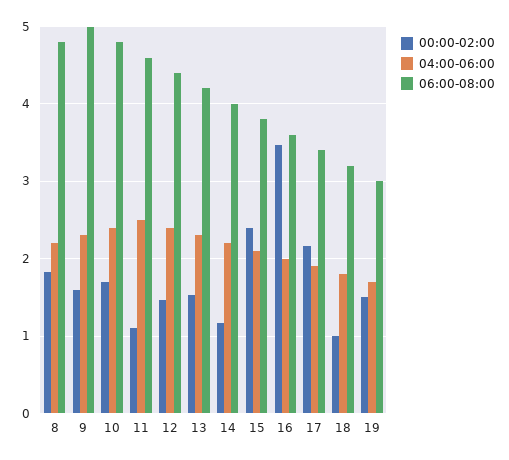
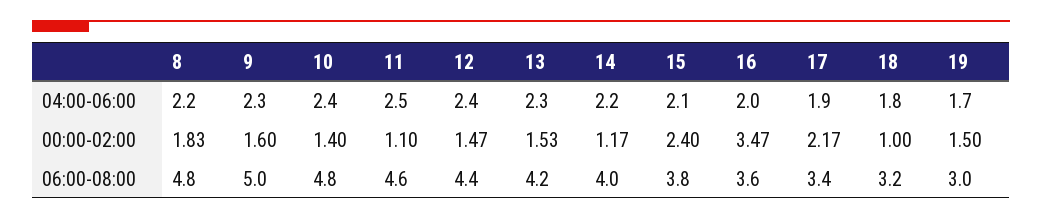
  {
    "00:00-02:00": {
      "8": 1.83,
      "9": 1.6,
-     "10": 1.7,
+     "10": 1.4,
      "11": 1.1,
      "12": 1.47,
      "13": 1.53,
      "14": 1.17,
      "15": 2.4,
      "16": 3.47,
      "17": 2.17,
      "18": 1,
      "19": 1.5
    },
    "04:00-06:00": {
      "8": 2.2,
      "9": 2.3,
      "10": 2.4,
      "11": 2.5,
      "12": 2.4,
      "13": 2.3,
      "14": 2.2,
      "15": 2.1,
      "16": 2,
      "17": 1.9,
      "18": 1.8,
      "19": 1.7
    },
    "06:00-08:00": {
      "8": 4.8,
      "9": 5,
      "10": 4.8,
      "11": 4.6,
      "12": 4.4,
      "13": 4.2,
      "14": 4,
      "15": 3.8,
      "16": 3.6,
      "17": 3.4,
      "18": 3.2,
      "19": 3
    }
  }

